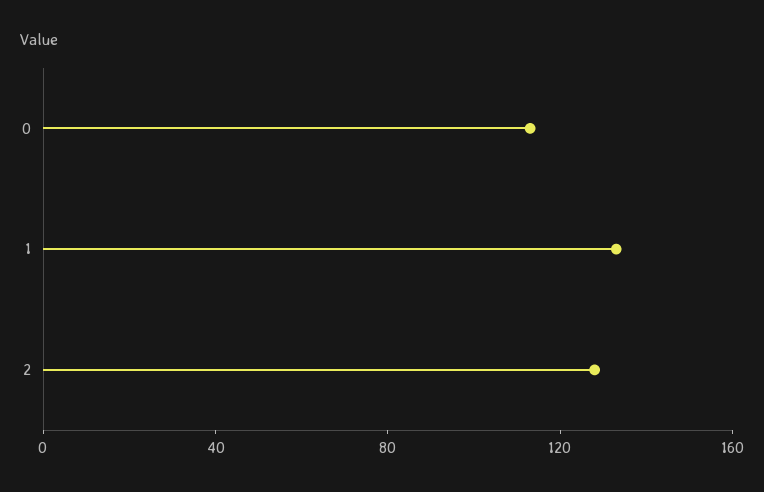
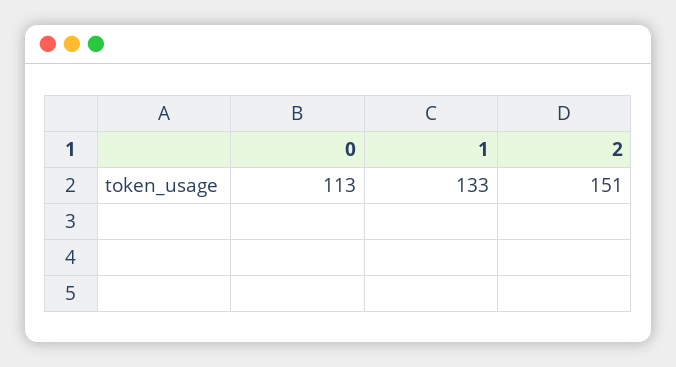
  {
    "0": 113,
    "1": 133,
-   "2": 130
+   "2": 151
  }

